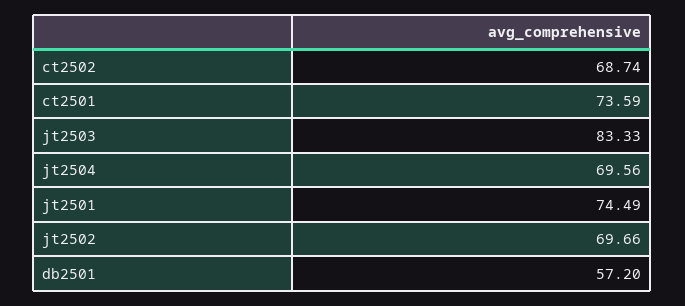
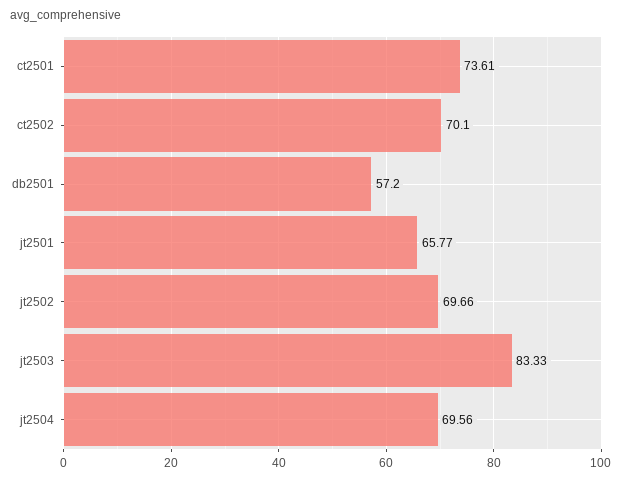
  {
-   "ct2502": 68.74,
+   "ct2502": 70.1,
-   "ct2501": 73.59,
+   "ct2501": 73.61,
    "jt2503": 83.33,
    "jt2504": 69.56,
-   "jt2501": 74.49,
+   "jt2501": 65.77,
    "jt2502": 69.66,
    "db2501": 57.2
  }

